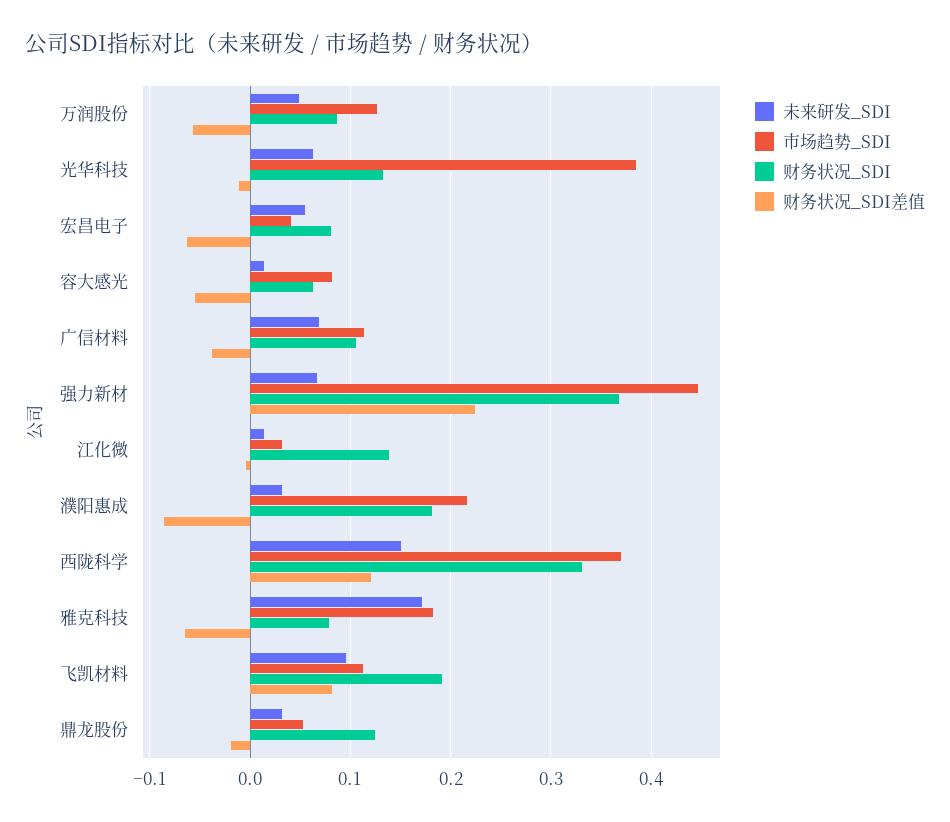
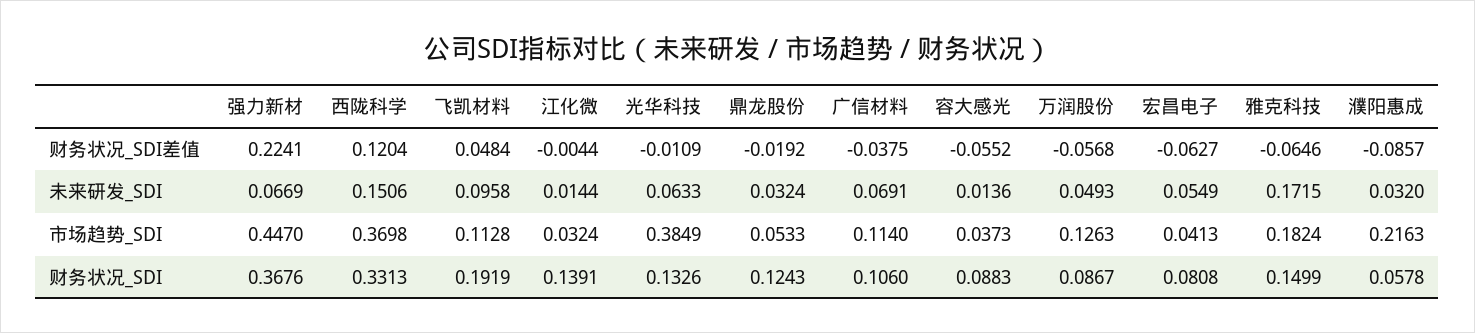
  {
    "未来研发_SDI": {
      "万润股份": 0.0493,
      "光华科技": 0.0633,
      "宏昌电子": 0.0549,
      "容大感光": 0.0136,
      "广信材料": 0.0691,
      "强力新材": 0.0669,
      "江化微": 0.0144,
      "濮阳惠成": 0.032,
      "西陇科学": 0.1506,
      "雅克科技": 0.1715,
      "飞凯材料": 0.0958,
      "鼎龙股份": 0.0324
    },
    "市场趋势_SDI": {
      "万润股份": 0.1263,
      "光华科技": 0.3849,
      "宏昌电子": 0.0413,
-     "容大感光": 0.08,
+     "容大感光": 0.0373,
      "广信材料": 0.114,
      "强力新材": 0.447,
      "江化微": 0.0324,
      "濮阳惠成": 0.2163,
      "西陇科学": 0.3698,
      "雅克科技": 0.1824,
      "飞凯材料": 0.1128,
      "鼎龙股份": 0.0533
    },
    "财务状况_SDI": {
      "万润股份": 0.0867,
      "光华科技": 0.1326,
      "宏昌电子": 0.0808,
-     "容大感光": 0.06,
+     "容大感光": 0.0883,
      "广信材料": 0.106,
      "强力新材": 0.3676,
      "江化微": 0.1391,
-     "濮阳惠成": 0.18,
+     "濮阳惠成": 0.0578,
      "西陇科学": 0.3313,
-     "雅克科技": 0.08,
+     "雅克科技": 0.1499,
      "飞凯材料": 0.1919,
      "鼎龙股份": 0.1243
    },
    "财务状况_SDI差值": {
      "万润股份": -0.0568,
      "光华科技": -0.0109,
      "宏昌电子": -0.0627,
      "容大感光": -0.0552,
      "广信材料": -0.0375,
      "强力新材": 0.2241,
      "江化微": -0.0044,
      "濮阳惠成": -0.0857,
      "西陇科学": 0.1204,
      "雅克科技": -0.0646,
-     "飞凯材料": 0.08,
+     "飞凯材料": 0.0484,
      "鼎龙股份": -0.0192
    }
  }

